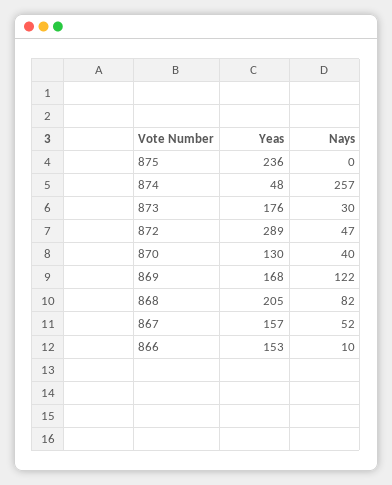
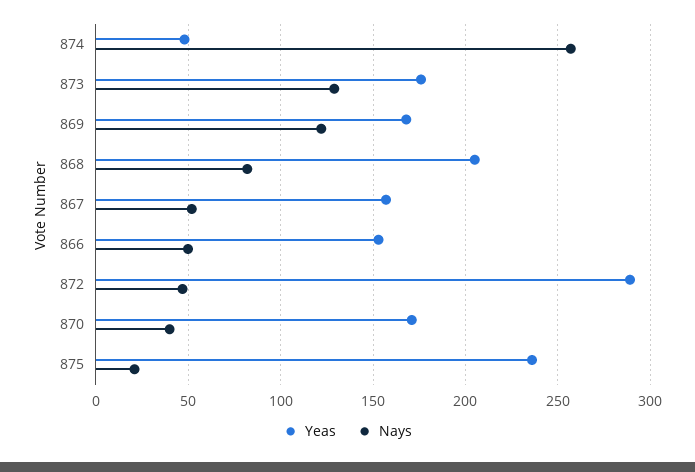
  {
    "Yeas": {
      "875": 236,
      "874": 48,
      "873": 176,
      "872": 289,
-     "870": 130,
+     "870": 170,
      "869": 168,
      "868": 205,
      "867": 157,
      "866": 153
    },
    "Nays": {
-     "875": 0,
+     "875": 20,
      "874": 257,
-     "873": 30,
+     "873": 130,
      "872": 47,
      "870": 40,
      "869": 122,
      "868": 82,
      "867": 52,
-     "866": 10
+     "866": 50
    }
  }

